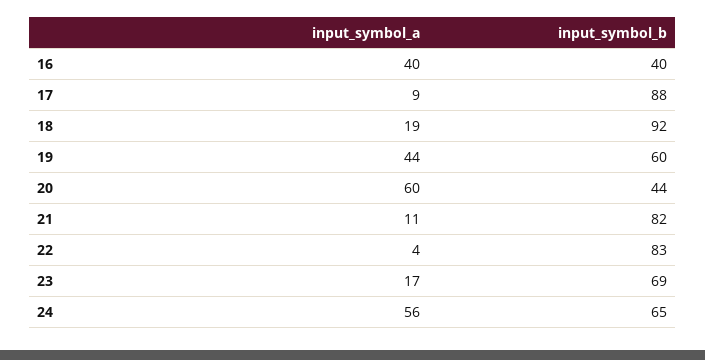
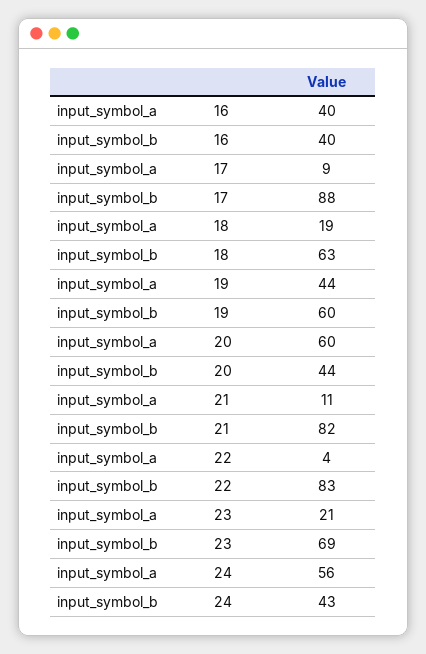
  {
    "input_symbol_a": {
      "16": 40,
      "17": 9,
      "18": 19,
      "19": 44,
      "20": 60,
      "21": 11,
      "22": 4,
-     "23": 17,
+     "23": 21,
      "24": 56
    },
    "input_symbol_b": {
      "16": 40,
      "17": 88,
-     "18": 92,
+     "18": 63,
      "19": 60,
      "20": 44,
      "21": 82,
      "22": 83,
      "23": 69,
-     "24": 65
+     "24": 43
    }
  }

